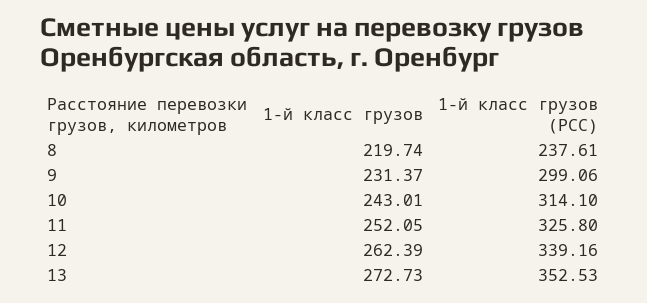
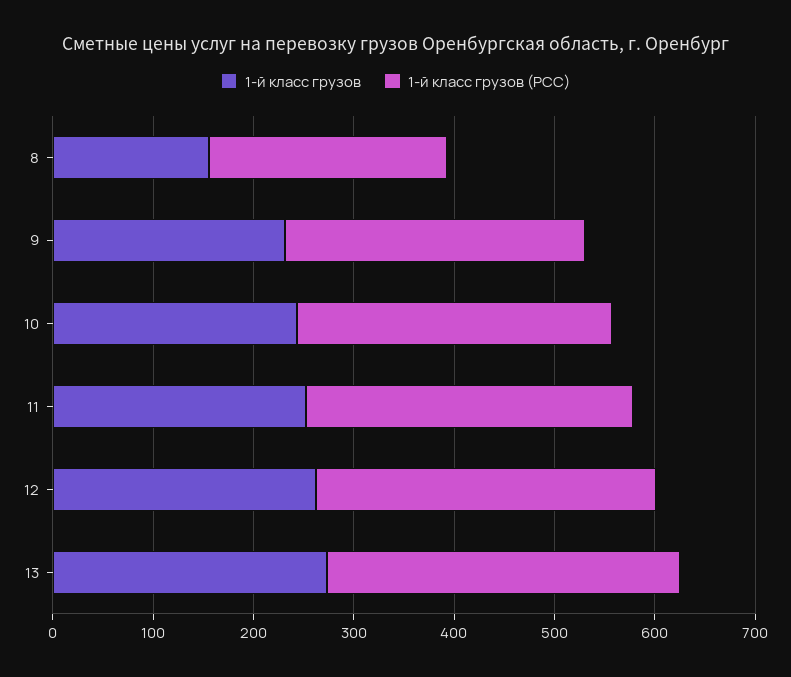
  {
    "1-й класс грузов": {
-     "8": 219.74,
+     "8": 160,
      "9": 231.37,
      "10": 243.01,
      "11": 252.05,
      "12": 262.39,
      "13": 272.73
    },
    "1-й класс грузов (РСС)": {
      "8": 237.61,
      "9": 299.06,
      "10": 314.1,
      "11": 325.8,
      "12": 339.16,
      "13": 352.53
    }
  }

